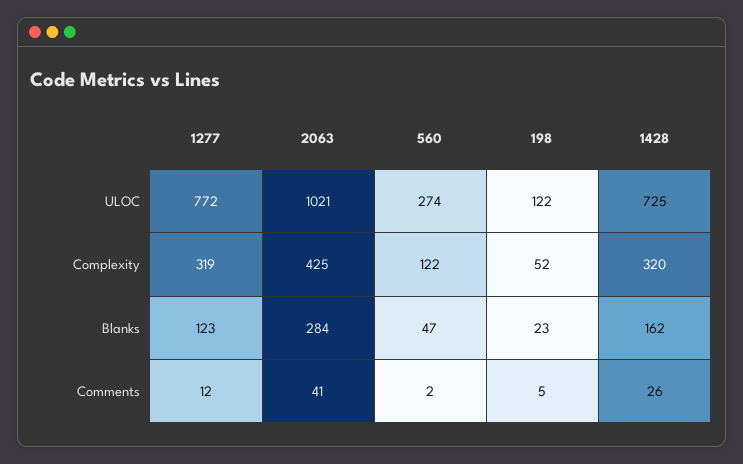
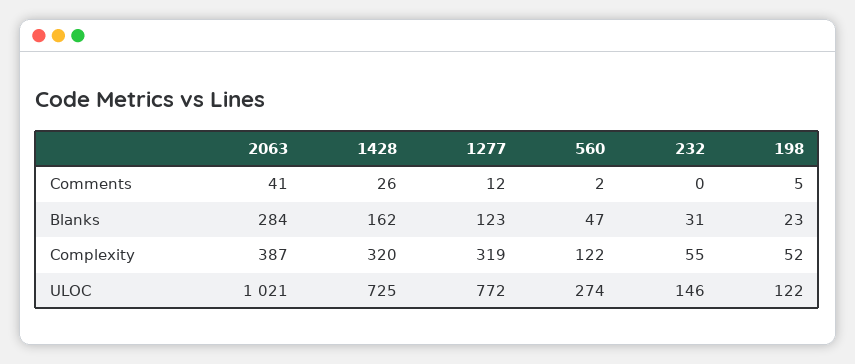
  {
    "1277": {
      "ULOC": 772,
      "Complexity": 319,
      "Blanks": 123,
      "Comments": 12
    },
    "2063": {
      "ULOC": 1021,
-     "Complexity": 425,
+     "Complexity": 387,
      "Blanks": 284,
      "Comments": 41
    },
    "560": {
      "ULOC": 274,
      "Complexity": 122,
      "Blanks": 47,
      "Comments": 2
    },
    "198": {
      "ULOC": 122,
      "Complexity": 52,
      "Blanks": 23,
      "Comments": 5
    },
    "1428": {
      "ULOC": 725,
      "Complexity": 320,
      "Blanks": 162,
      "Comments": 26
-   }
+   },
+   "232": {
+     "Comments": 0,
+     "Blanks": 31,
+     "Complexity": 55,
+     "ULOC": 146
+   }
  }

